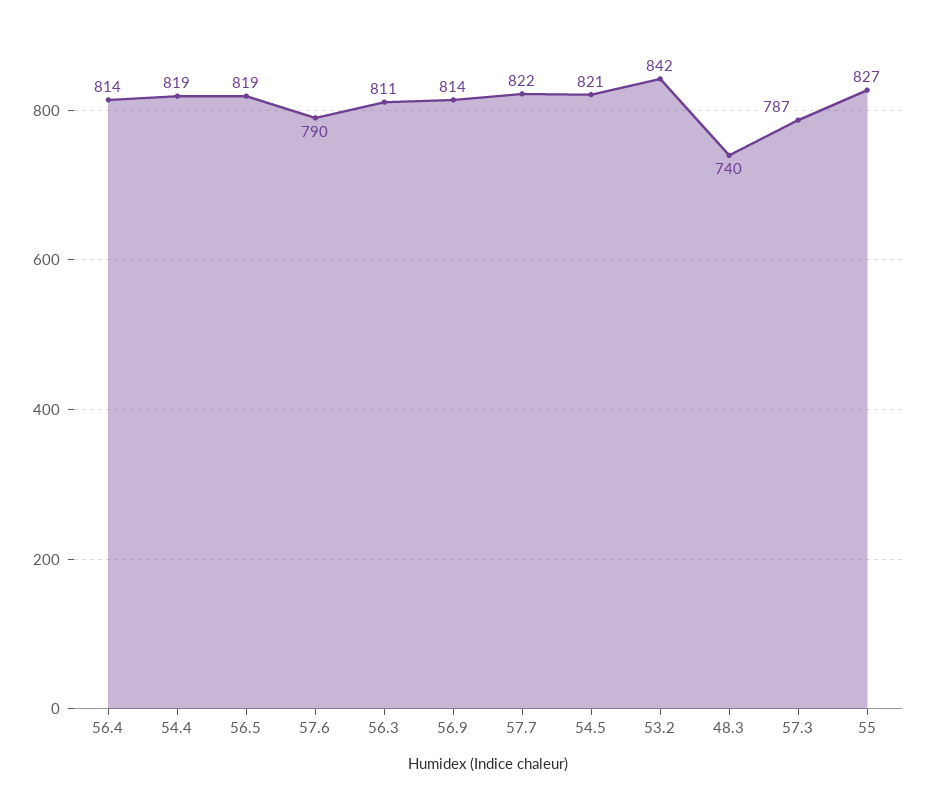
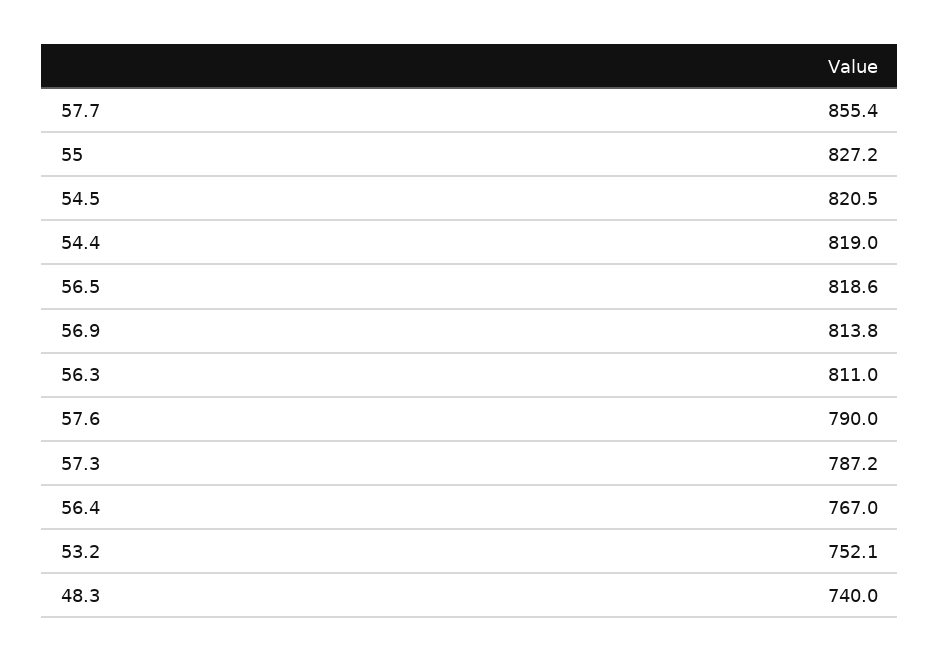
  {
-   "56.4": 814,
+   "56.4": 767,
    "54.4": 819,
    "56.5": 818.6,
    "57.6": 790,
    "56.3": 811,
    "56.9": 813.8,
-   "57.7": 822,
+   "57.7": 855.4,
    "54.5": 820.5,
-   "53.2": 842,
+   "53.2": 752.1,
    "48.3": 740,
    "57.3": 787.2,
    "55": 827.2
  }

